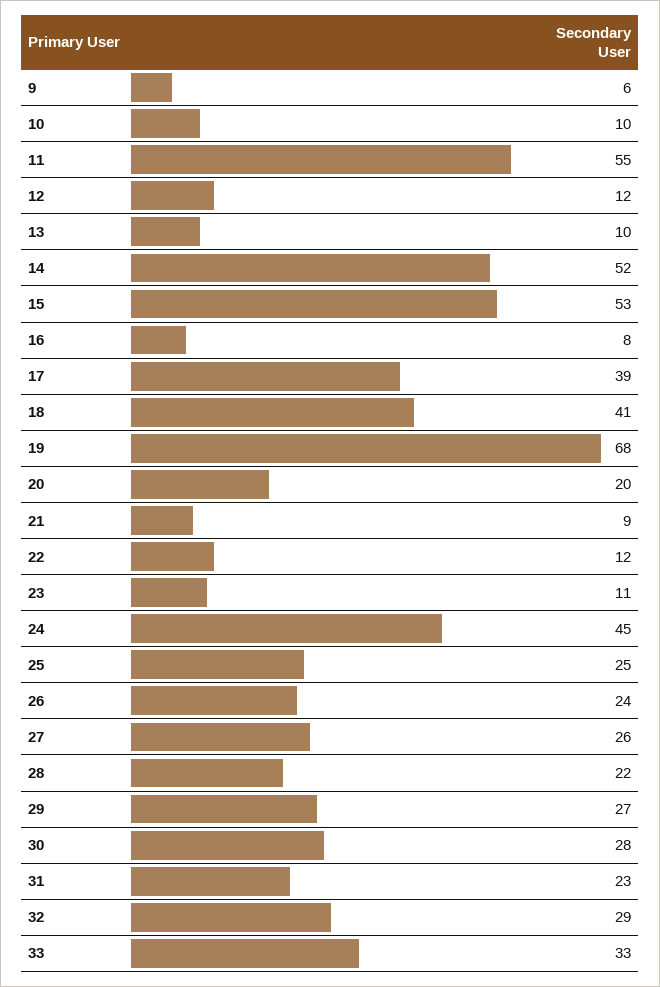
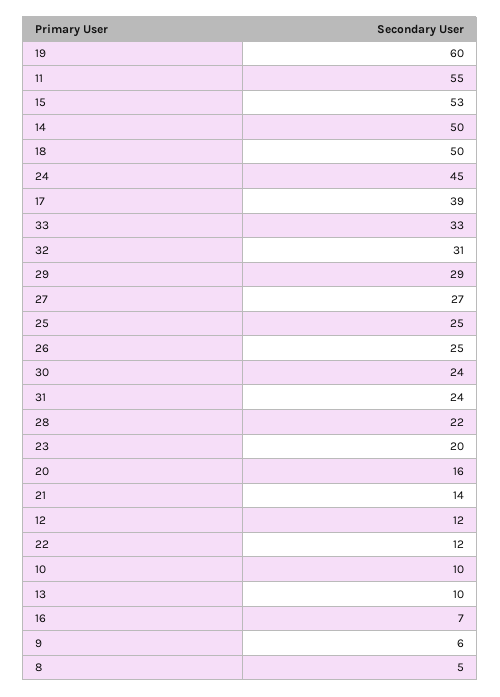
  {
    "9": 6,
    "10": 10,
    "11": 55,
    "12": 12,
    "13": 10,
-   "14": 52,
+   "14": 50,
    "15": 53,
-   "16": 8,
+   "16": 7,
    "17": 39,
-   "18": 41,
+   "18": 50,
-   "19": 68,
+   "19": 60,
-   "20": 20,
+   "20": 16,
-   "21": 9,
+   "21": 14,
    "22": 12,
-   "23": 11,
+   "23": 20,
    "24": 45,
    "25": 25,
-   "26": 24,
+   "26": 25,
-   "27": 26,
+   "27": 27,
    "28": 22,
-   "29": 27,
+   "29": 29,
-   "30": 28,
+   "30": 24,
-   "31": 23,
+   "31": 24,
-   "32": 29,
+   "32": 31,
-   "33": 33
+   "33": 33,
+   "8": 5
  }

